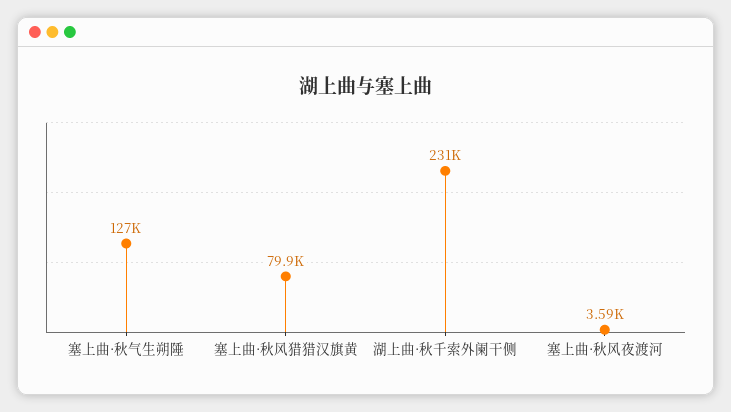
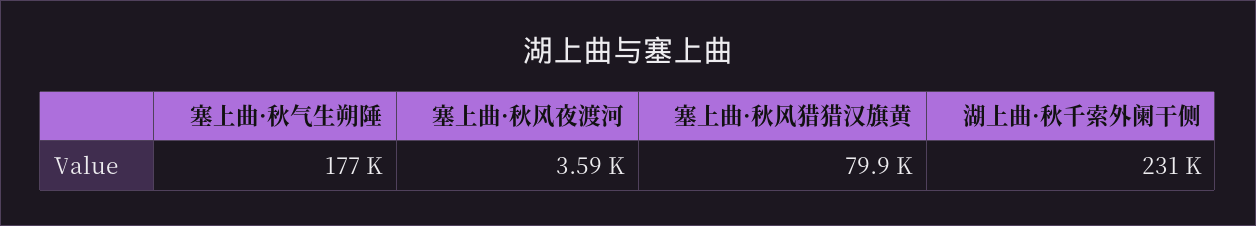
  {
-   "塞上曲·秋气生朔陲": 127000,
+   "塞上曲·秋气生朔陲": 177000,
    "塞上曲·秋风猎猎汉旗黄": 79900,
    "湖上曲·秋千索外阑干侧": 231000,
    "塞上曲·秋风夜渡河": 3590
  }

